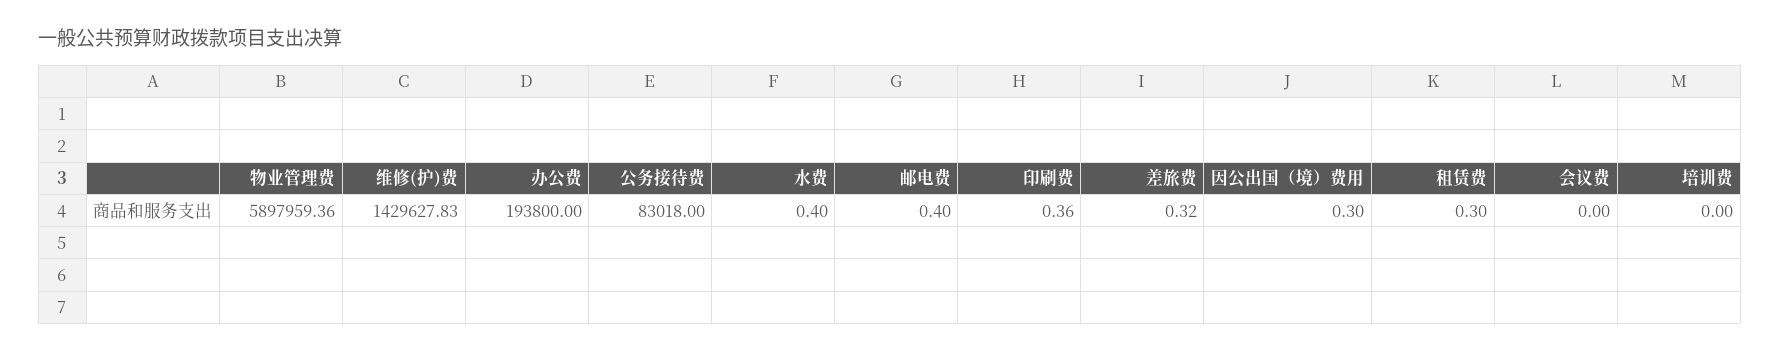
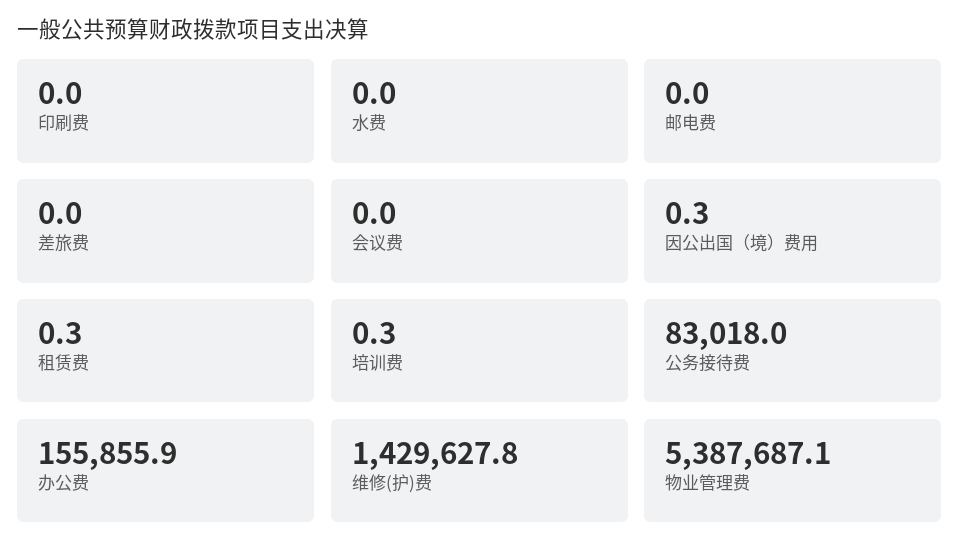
  {
-   "物业管理费": 5897959.36,
+   "物业管理费": 5387687.1,
    "维修(护)费": 1429627.83,
-   "办公费": 193800,
+   "办公费": 155855.9,
    "公务接待费": 83018,
-   "水费": 0.4,
+   "水费": 0,
-   "邮电费": 0.4,
+   "邮电费": 0,
-   "印刷费": 0.36,
+   "印刷费": 0,
-   "差旅费": 0.32,
+   "差旅费": 0,
    "因公出国（境）费用": 0.3,
    "租赁费": 0.3,
    "会议费": 0,
-   "培训费": 0
+   "培训费": 0.3
  }

